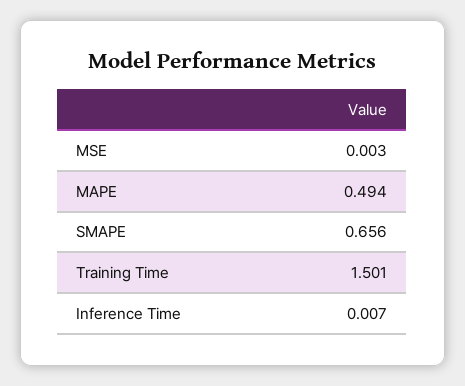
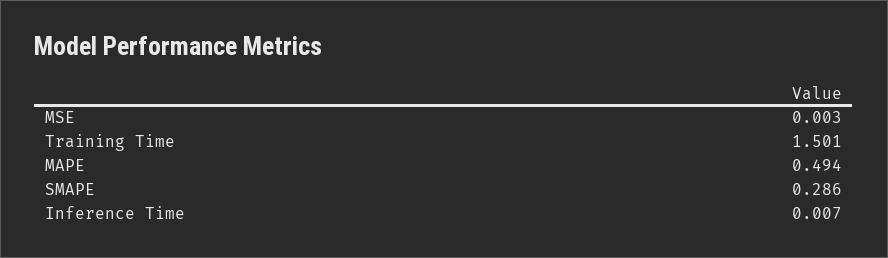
  {
    "MSE": 0.003,
    "MAPE": 0.494,
-   "SMAPE": 0.656,
+   "SMAPE": 0.286,
    "Training Time": 1.501,
    "Inference Time": 0.007
  }

